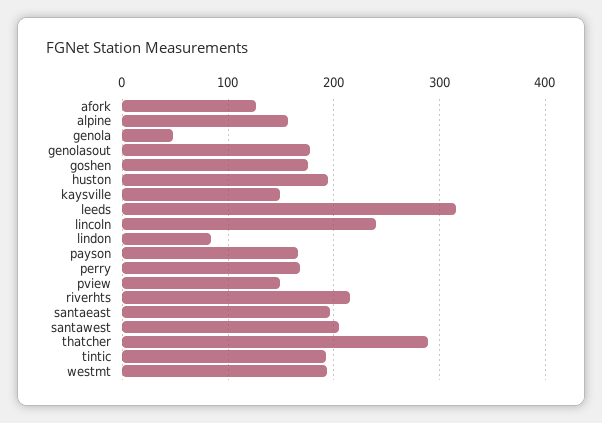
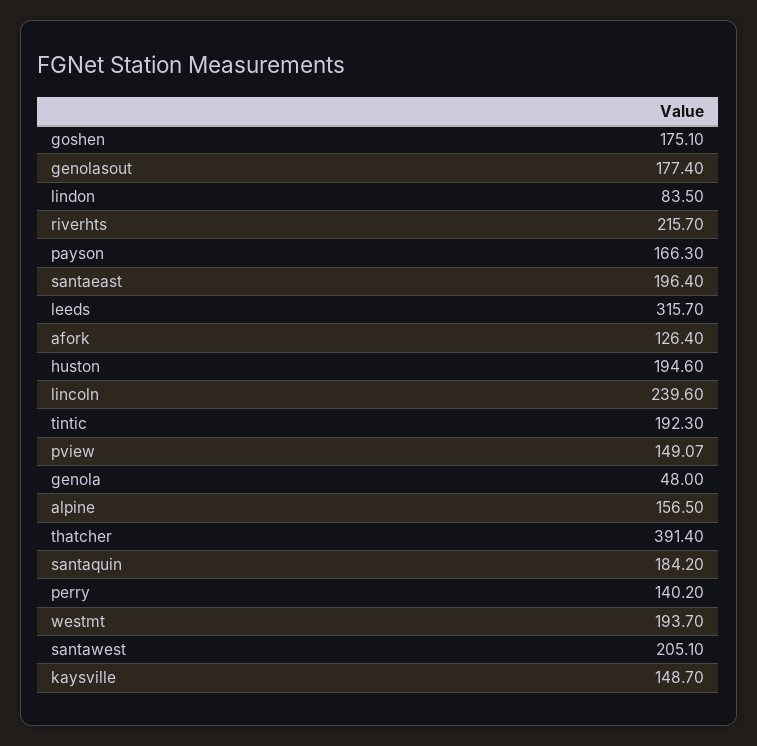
  {
    "afork": 126.4,
    "alpine": 156.5,
    "genola": 48,
    "genolasout": 177.4,
    "goshen": 175.1,
    "huston": 194.6,
    "kaysville": 148.7,
    "leeds": 315.7,
    "lincoln": 239.6,
    "lindon": 83.5,
    "payson": 166.3,
-   "perry": 170,
+   "perry": 140.2,
    "pview": 149.07,
    "riverhts": 215.7,
    "santaeast": 196.4,
    "santawest": 205.1,
-   "thatcher": 290,
+   "thatcher": 391.4,
    "tintic": 192.3,
-   "westmt": 193.7
+   "westmt": 193.7,
+   "santaquin": 184.2
  }

